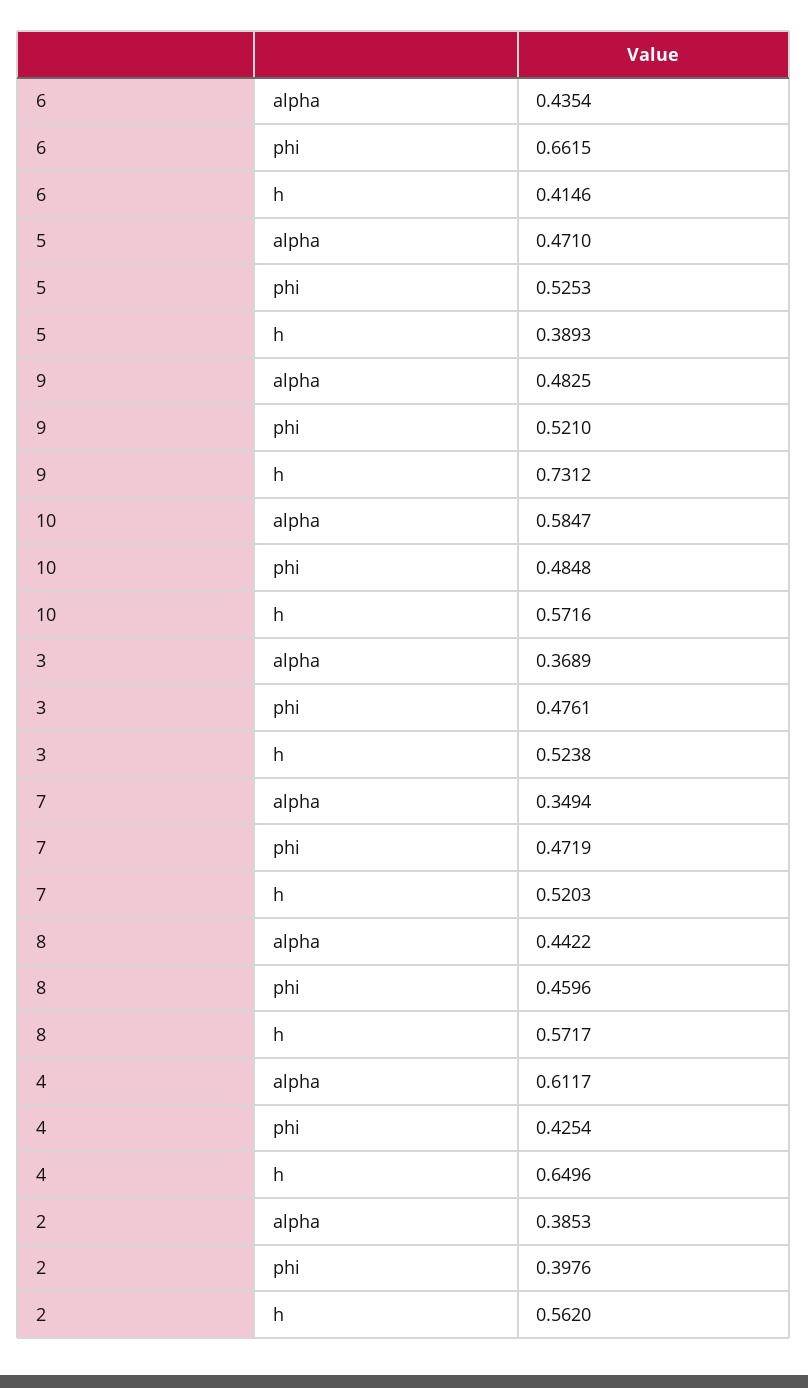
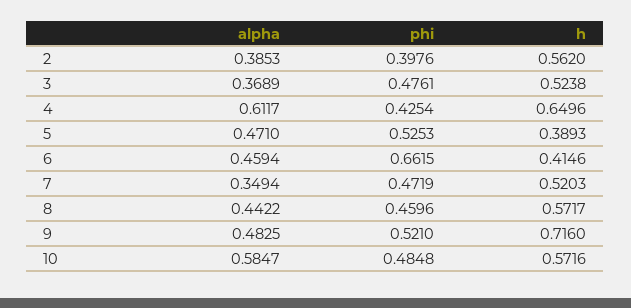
  {
    "6": {
-     "alpha": 0.4354,
+     "alpha": 0.4594,
      "phi": 0.6615,
      "h": 0.4146
    },
    "5": {
      "alpha": 0.471,
      "phi": 0.5253,
      "h": 0.3893
    },
    "9": {
      "alpha": 0.4825,
      "phi": 0.521,
-     "h": 0.7312
+     "h": 0.716
    },
    "10": {
      "alpha": 0.5847,
      "phi": 0.4848,
      "h": 0.5716
    },
    "3": {
      "alpha": 0.3689,
      "phi": 0.4761,
      "h": 0.5238
    },
    "7": {
      "alpha": 0.3494,
      "phi": 0.4719,
      "h": 0.5203
    },
    "8": {
      "alpha": 0.4422,
      "phi": 0.4596,
      "h": 0.5717
    },
    "4": {
      "alpha": 0.6117,
      "phi": 0.4254,
      "h": 0.6496
    },
    "2": {
      "alpha": 0.3853,
      "phi": 0.3976,
      "h": 0.562
    }
  }

